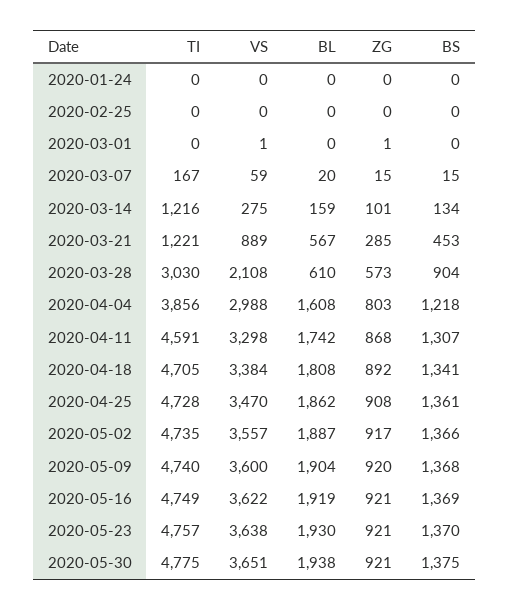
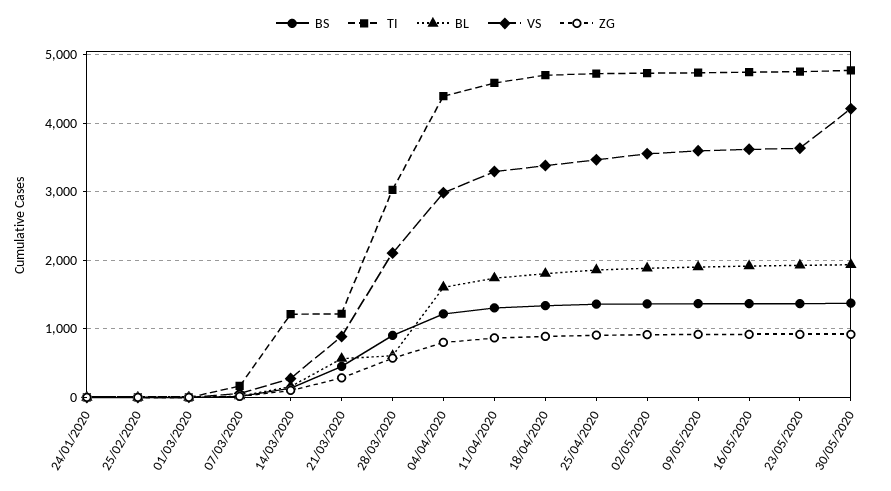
  {
    "TI": {
      "2020-01-24": 0,
      "2020-02-25": 0,
      "2020-03-01": 0,
      "2020-03-07": 167,
      "2020-03-14": 1216,
      "2020-03-21": 1221,
      "2020-03-28": 3030,
-     "2020-04-04": 3856,
+     "2020-04-04": 4400,
      "2020-04-11": 4591,
      "2020-04-18": 4705,
      "2020-04-25": 4728,
      "2020-05-02": 4735,
      "2020-05-09": 4740,
      "2020-05-16": 4749,
      "2020-05-23": 4757,
      "2020-05-30": 4775
    },
    "VS": {
      "2020-01-24": 0,
      "2020-02-25": 0,
      "2020-03-01": 1,
      "2020-03-07": 59,
      "2020-03-14": 275,
      "2020-03-21": 889,
      "2020-03-28": 2108,
      "2020-04-04": 2988,
      "2020-04-11": 3298,
      "2020-04-18": 3384,
      "2020-04-25": 3470,
      "2020-05-02": 3557,
      "2020-05-09": 3600,
      "2020-05-16": 3622,
      "2020-05-23": 3638,
-     "2020-05-30": 3651
+     "2020-05-30": 4200
    },
    "BL": {
      "2020-01-24": 0,
      "2020-02-25": 0,
      "2020-03-01": 0,
      "2020-03-07": 20,
      "2020-03-14": 159,
      "2020-03-21": 567,
      "2020-03-28": 610,
      "2020-04-04": 1608,
      "2020-04-11": 1742,
      "2020-04-18": 1808,
      "2020-04-25": 1862,
      "2020-05-02": 1887,
      "2020-05-09": 1904,
      "2020-05-16": 1919,
      "2020-05-23": 1930,
      "2020-05-30": 1938
    },
    "ZG": {
      "2020-01-24": 0,
      "2020-02-25": 0,
      "2020-03-01": 1,
      "2020-03-07": 15,
      "2020-03-14": 101,
      "2020-03-21": 285,
      "2020-03-28": 573,
      "2020-04-04": 803,
      "2020-04-11": 868,
      "2020-04-18": 892,
      "2020-04-25": 908,
      "2020-05-02": 917,
      "2020-05-09": 920,
      "2020-05-16": 921,
      "2020-05-23": 921,
      "2020-05-30": 921
    },
    "BS": {
      "2020-01-24": 0,
      "2020-02-25": 0,
      "2020-03-01": 0,
      "2020-03-07": 15,
      "2020-03-14": 134,
      "2020-03-21": 453,
      "2020-03-28": 904,
      "2020-04-04": 1218,
      "2020-04-11": 1307,
      "2020-04-18": 1341,
      "2020-04-25": 1361,
      "2020-05-02": 1366,
      "2020-05-09": 1368,
      "2020-05-16": 1369,
      "2020-05-23": 1370,
      "2020-05-30": 1375
    }
  }

